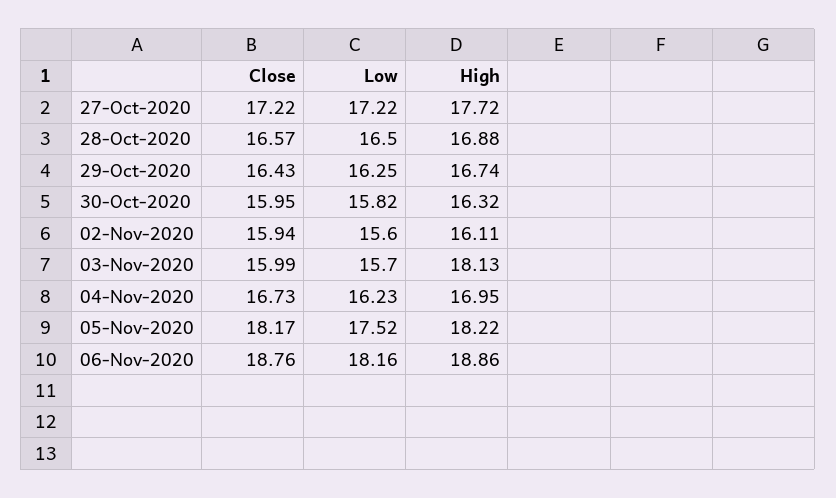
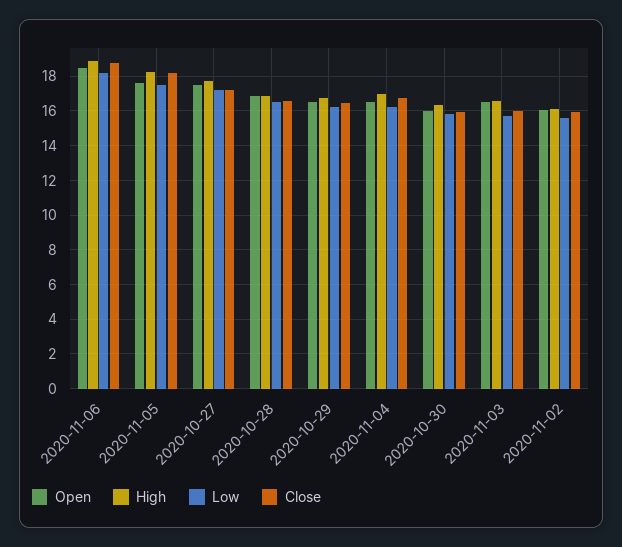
  {
    "Close": {
      "27-Oct-2020": 17.22,
      "28-Oct-2020": 16.57,
      "29-Oct-2020": 16.43,
      "30-Oct-2020": 15.95,
      "02-Nov-2020": 15.94,
      "03-Nov-2020": 15.99,
      "04-Nov-2020": 16.73,
      "05-Nov-2020": 18.17,
      "06-Nov-2020": 18.76
    },
    "Low": {
      "27-Oct-2020": 17.22,
      "28-Oct-2020": 16.5,
      "29-Oct-2020": 16.25,
      "30-Oct-2020": 15.82,
      "02-Nov-2020": 15.6,
      "03-Nov-2020": 15.7,
      "04-Nov-2020": 16.23,
      "05-Nov-2020": 17.52,
      "06-Nov-2020": 18.16
    },
    "High": {
      "27-Oct-2020": 17.72,
      "28-Oct-2020": 16.88,
      "29-Oct-2020": 16.74,
      "30-Oct-2020": 16.32,
      "02-Nov-2020": 16.11,
-     "03-Nov-2020": 18.13,
+     "03-Nov-2020": 16.5,
      "04-Nov-2020": 16.95,
      "05-Nov-2020": 18.22,
      "06-Nov-2020": 18.86
-   }
+   },
+   "Open": {
+     "06-Nov-2020": 18.5,
+     "05-Nov-2020": 17.5,
+     "27-Oct-2020": 17.5,
+     "28-Oct-2020": 17,
+     "29-Oct-2020": 16.5,
+     "04-Nov-2020": 16.5,
+     "30-Oct-2020": 16,
+     "03-Nov-2020": 16.5,
+     "02-Nov-2020": 16
+   }
  }

